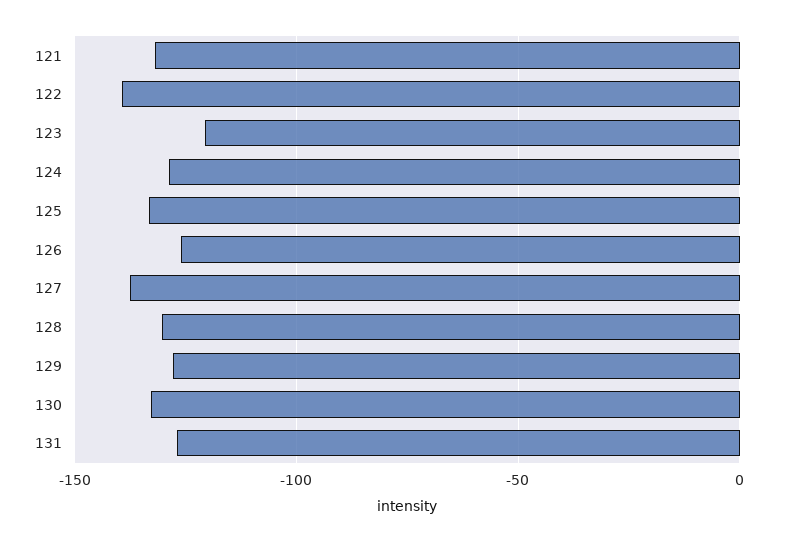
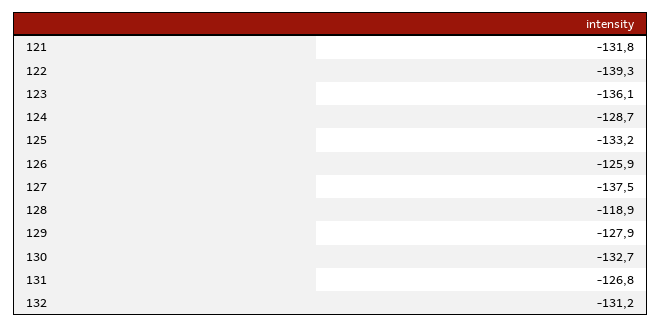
  {
    "121": -131.8,
    "122": -139.3,
-   "123": -120,
+   "123": -136.1,
    "124": -128.7,
    "125": -133.2,
    "126": -125.9,
    "127": -137.5,
-   "128": -130,
+   "128": -118.9,
    "129": -127.9,
    "130": -132.7,
-   "131": -126.8
+   "131": -126.8,
+   "132": -131.2
  }

